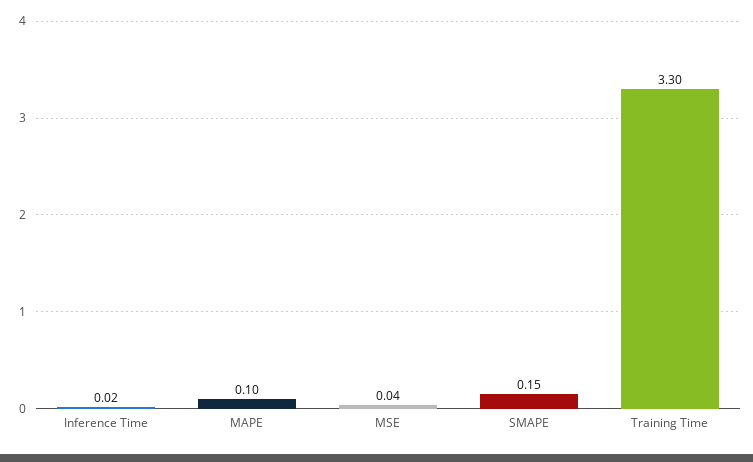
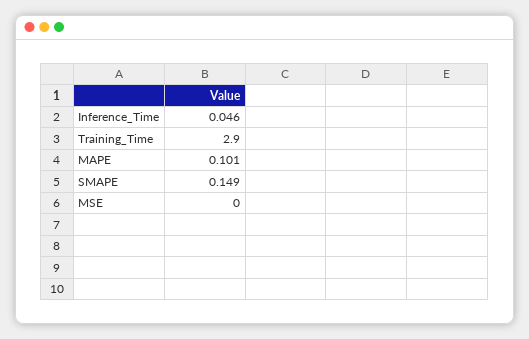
  {
-   "Inference Time": 0.02,
+   "Inference Time": 0.046,
    "MAPE": 0.101,
-   "MSE": 0.04,
+   "MSE": 0,
    "SMAPE": 0.149,
-   "Training Time": 3.3
+   "Training Time": 2.9
  }

